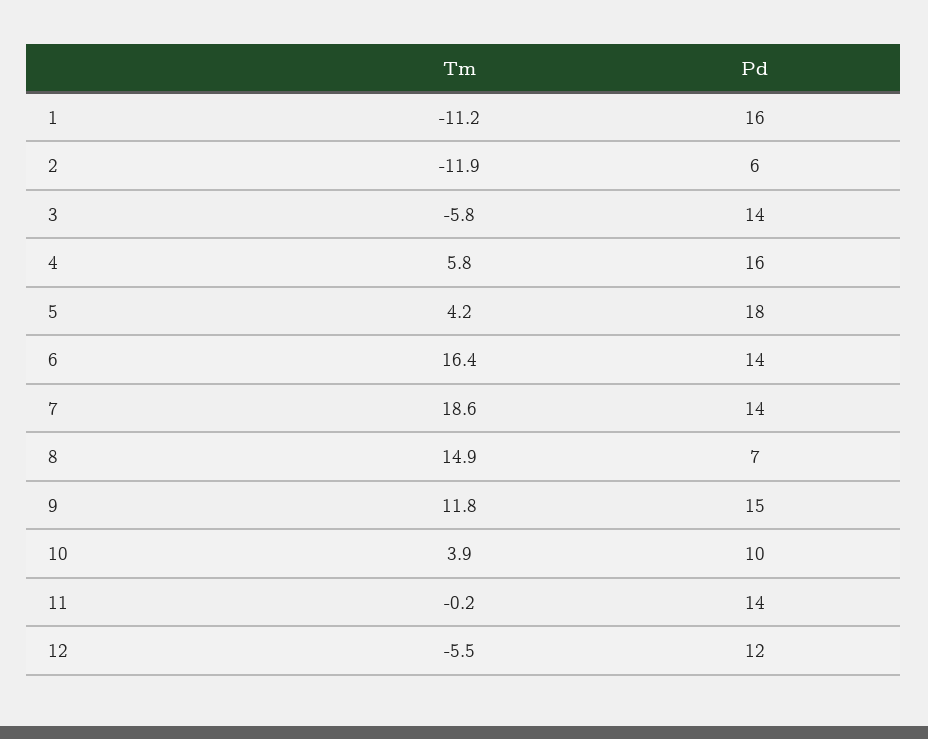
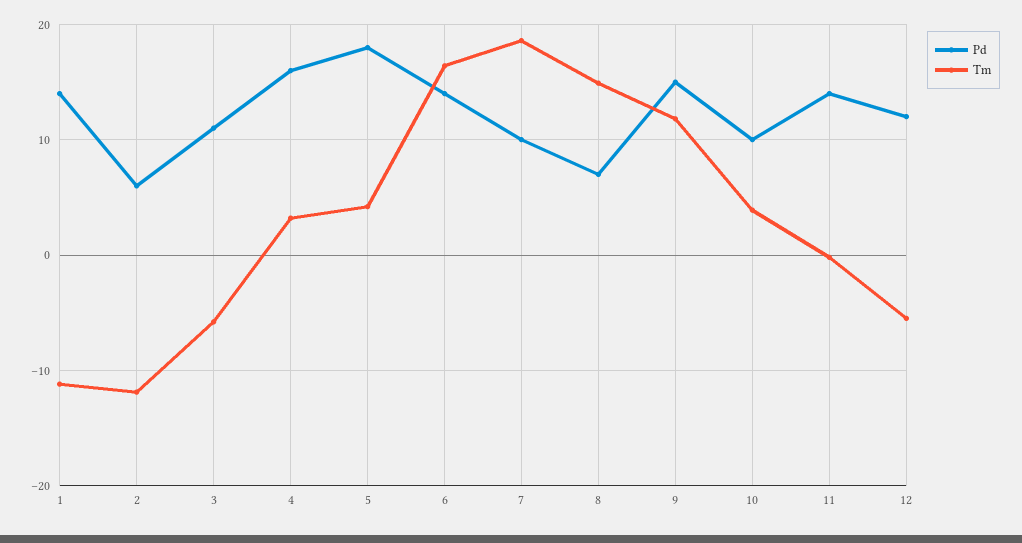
  {
    "Tm": {
      "1": -11.2,
      "2": -11.9,
      "3": -5.8,
-     "4": 5.8,
+     "4": 3,
      "5": 4.2,
      "6": 16.4,
      "7": 18.6,
      "8": 14.9,
      "9": 11.8,
      "10": 3.9,
      "11": -0.2,
      "12": -5.5
    },
    "Pd": {
-     "1": 16,
+     "1": 14,
      "2": 6,
-     "3": 14,
+     "3": 11,
      "4": 16,
      "5": 18,
      "6": 14,
-     "7": 14,
+     "7": 10,
      "8": 7,
      "9": 15,
      "10": 10,
      "11": 14,
      "12": 12
    }
  }

